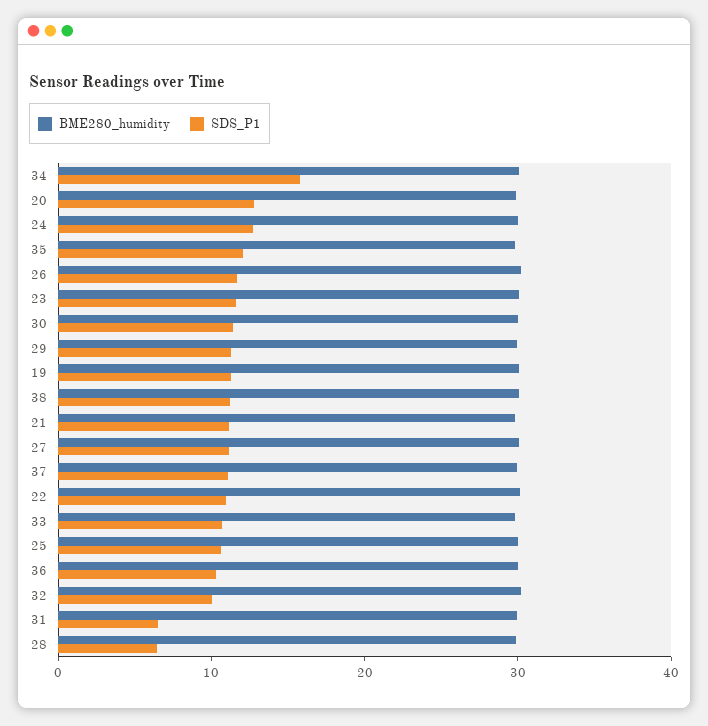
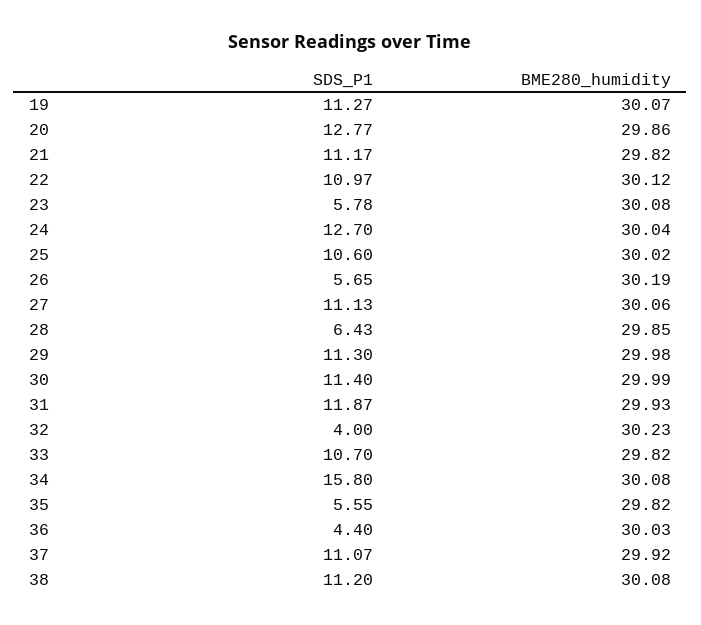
  {
    "BME280_humidity": {
      "34": 30.08,
      "20": 29.86,
      "24": 30.04,
      "35": 29.82,
      "26": 30.19,
      "23": 30.08,
      "30": 29.99,
      "29": 29.98,
      "19": 30.07,
      "38": 30.08,
      "21": 29.82,
      "27": 30.06,
      "37": 29.92,
      "22": 30.12,
      "33": 29.82,
      "25": 30.02,
      "36": 30.03,
      "32": 30.23,
      "31": 29.93,
      "28": 29.85
    },
    "SDS_P1": {
      "34": 15.8,
      "20": 12.77,
      "24": 12.7,
-     "35": 12,
+     "35": 5.55,
-     "26": 12,
+     "26": 5.65,
-     "23": 12,
+     "23": 5.78,
      "30": 11.4,
      "29": 11.3,
      "19": 11.27,
      "38": 11.2,
      "21": 11.17,
      "27": 11.13,
      "37": 11.07,
      "22": 10.97,
      "33": 10.7,
      "25": 10.6,
-     "36": 10,
+     "36": 4.4,
-     "32": 10,
+     "32": 4,
-     "31": 6,
+     "31": 11.87,
      "28": 6.43
    }
  }

